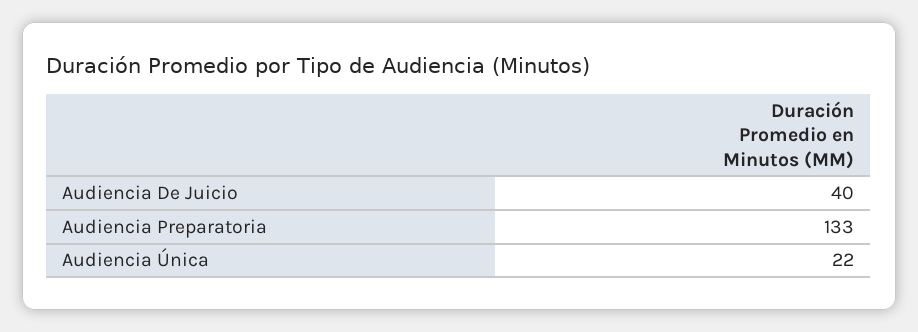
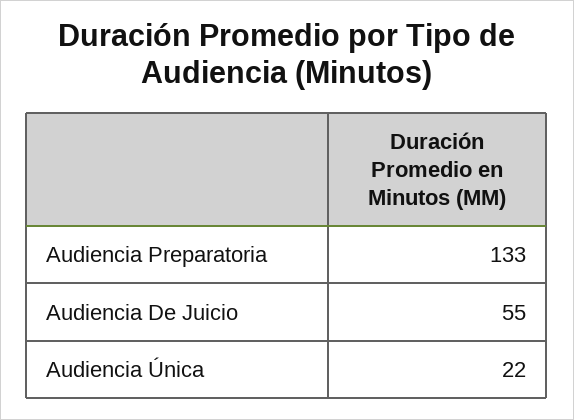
  {
-   "Audiencia De Juicio": 40,
+   "Audiencia De Juicio": 55,
    "Audiencia Preparatoria": 133,
    "Audiencia Única": 22
  }

